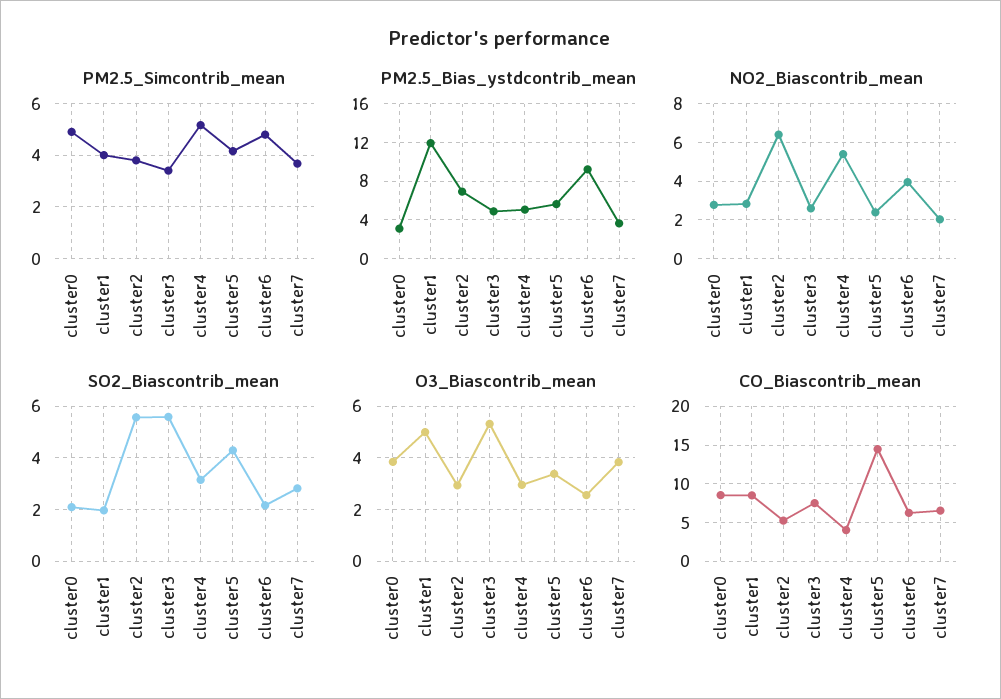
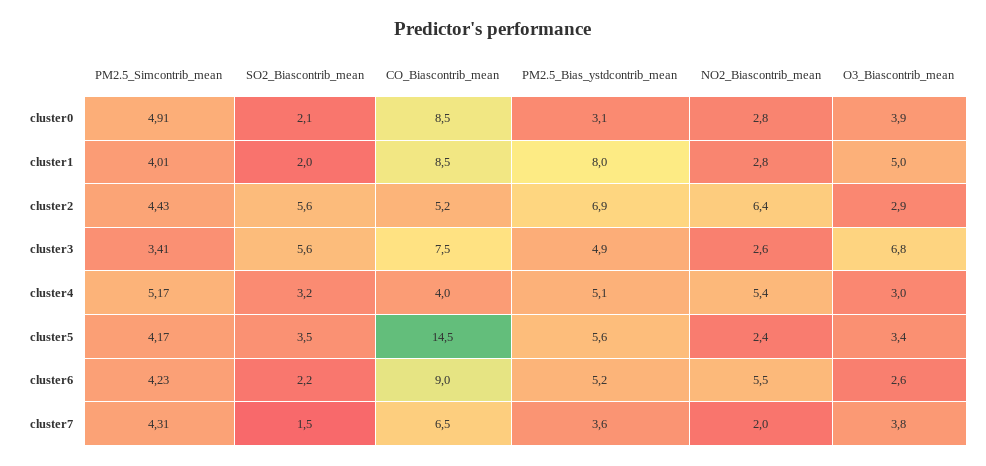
  {
    "PM2.5_Simcontrib_mean": {
      "cluster0": 4.91,
      "cluster1": 4.01,
-     "cluster2": 3.75,
+     "cluster2": 4.43,
      "cluster3": 3.41,
      "cluster4": 5.17,
      "cluster5": 4.17,
-     "cluster6": 4.75,
+     "cluster6": 4.23,
-     "cluster7": 3.75
+     "cluster7": 4.31
    },
    "PM2.5_Bias_ystdcontrib_mean": {
      "cluster0": 3.1,
-     "cluster1": 12,
+     "cluster1": 8,
      "cluster2": 6.9,
      "cluster3": 4.9,
      "cluster4": 5.1,
      "cluster5": 5.6,
-     "cluster6": 9,
+     "cluster6": 5.2,
      "cluster7": 3.6
    },
    "NO2_Biascontrib_mean": {
      "cluster0": 2.8,
      "cluster1": 2.8,
      "cluster2": 6.4,
      "cluster3": 2.6,
      "cluster4": 5.4,
      "cluster5": 2.4,
-     "cluster6": 4,
+     "cluster6": 5.5,
      "cluster7": 2
    },
    "SO2_Biascontrib_mean": {
      "cluster0": 2.1,
      "cluster1": 2,
      "cluster2": 5.6,
      "cluster3": 5.6,
      "cluster4": 3.2,
-     "cluster5": 4.25,
+     "cluster5": 3.5,
      "cluster6": 2.2,
-     "cluster7": 2.75
+     "cluster7": 1.5
    },
    "O3_Biascontrib_mean": {
      "cluster0": 3.9,
      "cluster1": 5,
      "cluster2": 2.9,
-     "cluster3": 5.25,
+     "cluster3": 6.8,
      "cluster4": 3,
      "cluster5": 3.4,
      "cluster6": 2.6,
      "cluster7": 3.8
    },
    "CO_Biascontrib_mean": {
      "cluster0": 8.5,
      "cluster1": 8.5,
      "cluster2": 5.2,
      "cluster3": 7.5,
      "cluster4": 4,
      "cluster5": 14.5,
-     "cluster6": 6,
+     "cluster6": 9,
      "cluster7": 6.5
    }
  }

